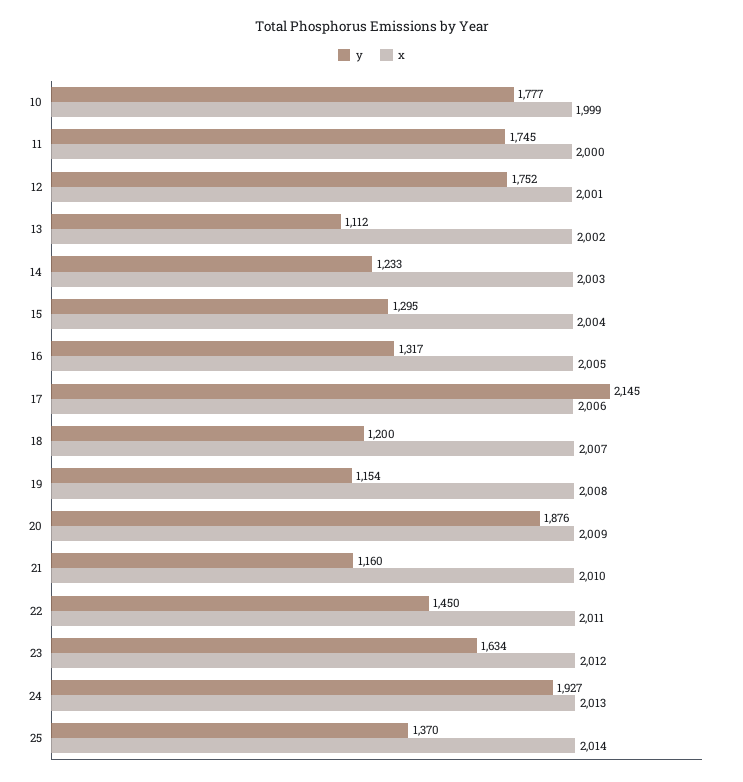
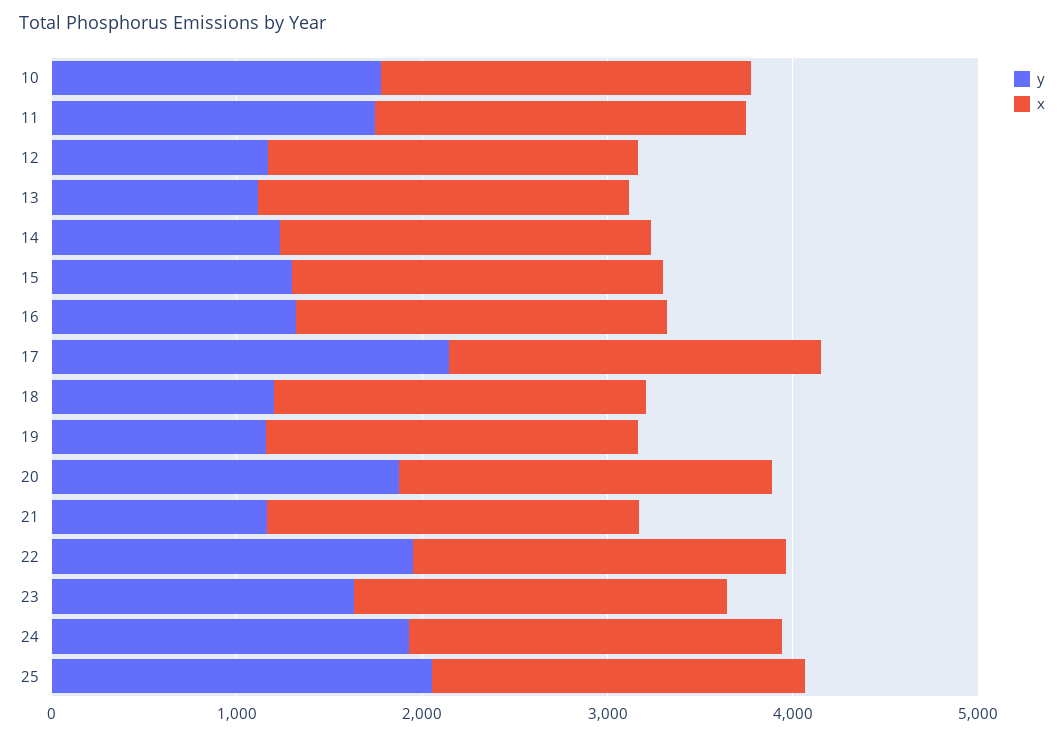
  {
    "y": {
      "10": 1777,
      "11": 1745,
-     "12": 1752,
+     "12": 1200,
      "13": 1112,
      "14": 1233,
      "15": 1295,
      "16": 1317,
      "17": 2145,
      "18": 1200,
      "19": 1154,
      "20": 1876,
      "21": 1160,
-     "22": 1450,
+     "22": 2000,
      "23": 1634,
      "24": 1927,
-     "25": 1370
+     "25": 2000
    },
    "x": {
      "10": 1999,
      "11": 2000,
      "12": 2001,
      "13": 2002,
      "14": 2003,
      "15": 2004,
      "16": 2005,
      "17": 2006,
      "18": 2007,
      "19": 2008,
      "20": 2009,
      "21": 2010,
      "22": 2011,
      "23": 2012,
      "24": 2013,
      "25": 2014
    }
  }

